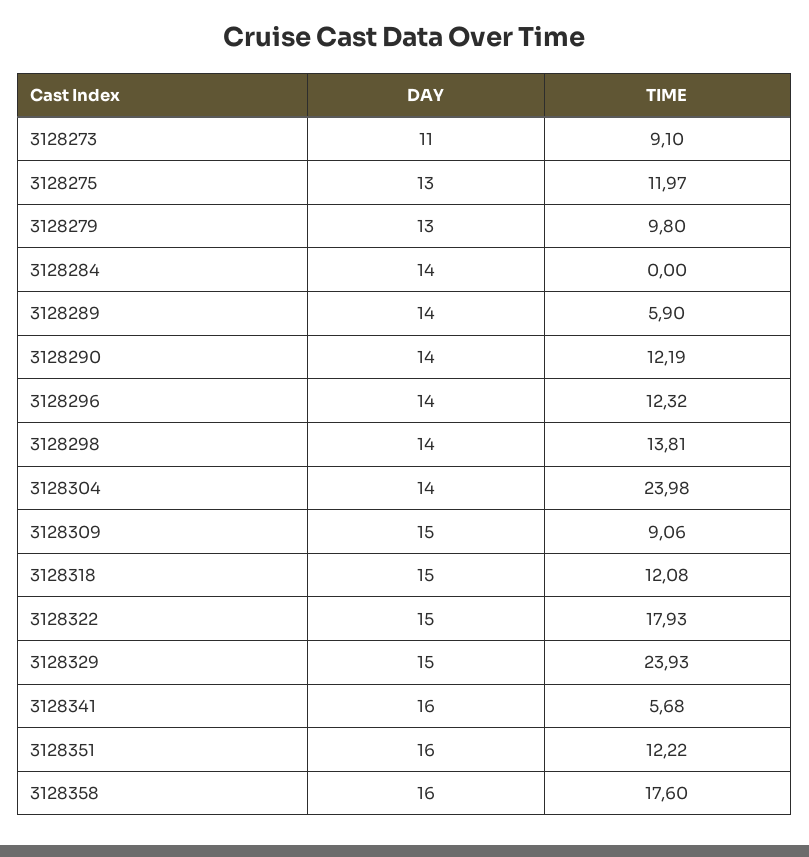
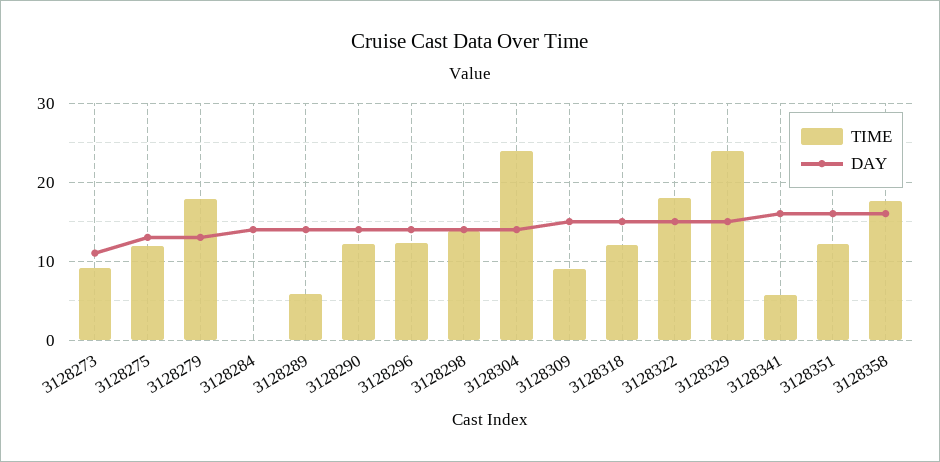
  {
    "DAY": {
      "3128273": 11,
      "3128275": 13,
      "3128279": 13,
      "3128284": 14,
      "3128289": 14,
      "3128290": 14,
      "3128296": 14,
      "3128298": 14,
      "3128304": 14,
      "3128309": 15,
      "3128318": 15,
      "3128322": 15,
      "3128329": 15,
      "3128341": 16,
      "3128351": 16,
      "3128358": 16
    },
    "TIME": {
      "3128273": 9.1,
      "3128275": 11.97,
-     "3128279": 9.8,
+     "3128279": 18,
      "3128284": 0,
      "3128289": 5.9,
      "3128290": 12.19,
      "3128296": 12.32,
      "3128298": 13.81,
      "3128304": 23.98,
      "3128309": 9.06,
      "3128318": 12.08,
      "3128322": 17.93,
      "3128329": 23.93,
      "3128341": 5.68,
      "3128351": 12.22,
      "3128358": 17.6
    }
  }

